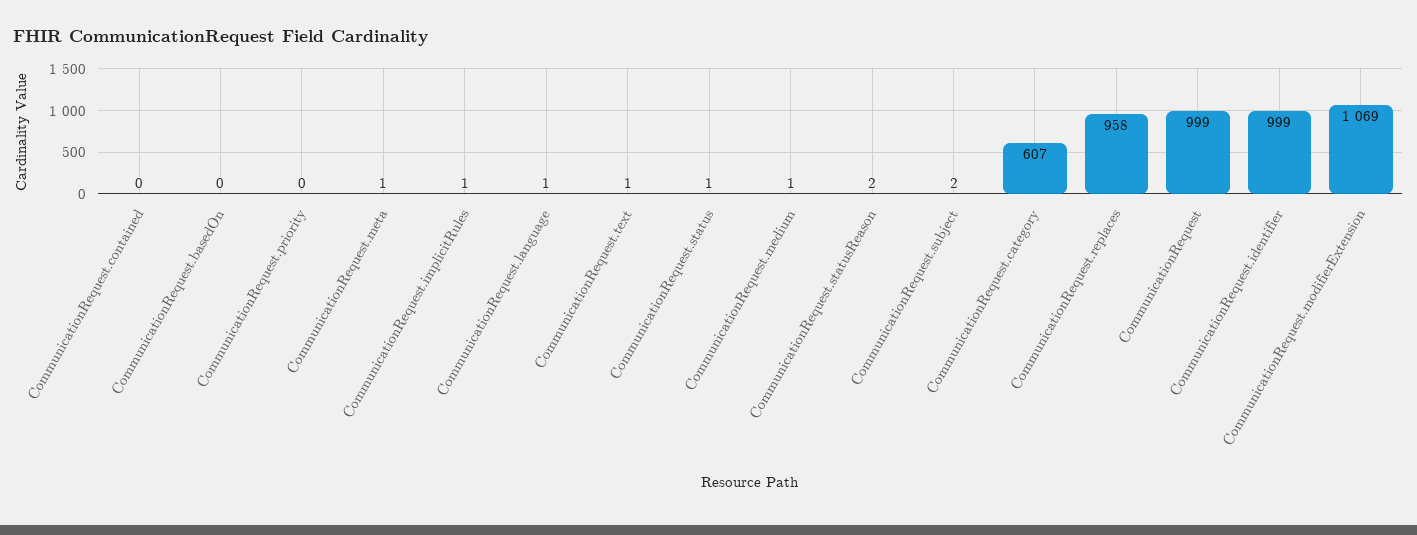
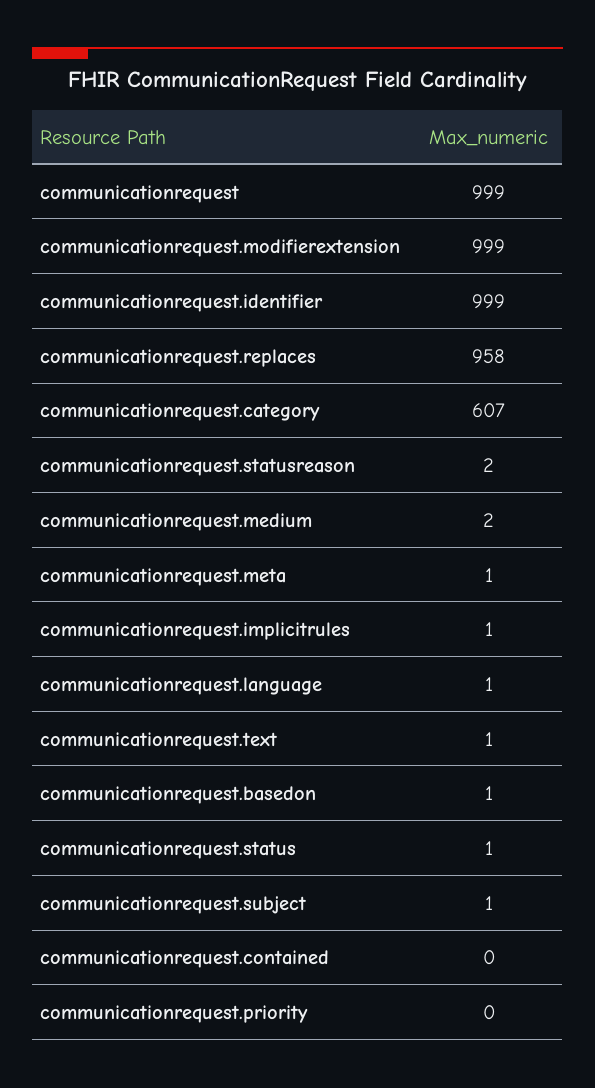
  {
    "CommunicationRequest.contained": 0,
-   "CommunicationRequest.basedOn": 0,
+   "CommunicationRequest.basedOn": 1,
    "CommunicationRequest.priority": 0,
    "CommunicationRequest.meta": 1,
    "CommunicationRequest.implicitRules": 1,
    "CommunicationRequest.language": 1,
    "CommunicationRequest.text": 1,
    "CommunicationRequest.status": 1,
-   "CommunicationRequest.medium": 1,
+   "CommunicationRequest.medium": 2,
    "CommunicationRequest.statusReason": 2,
-   "CommunicationRequest.subject": 2,
+   "CommunicationRequest.subject": 1,
    "CommunicationRequest.category": 607,
    "CommunicationRequest.replaces": 958,
    "CommunicationRequest": 999,
    "CommunicationRequest.identifier": 999,
-   "CommunicationRequest.modifierExtension": 1069
+   "CommunicationRequest.modifierExtension": 999
  }

